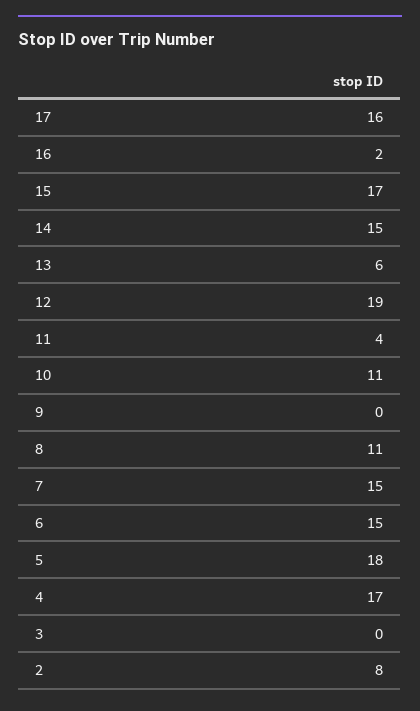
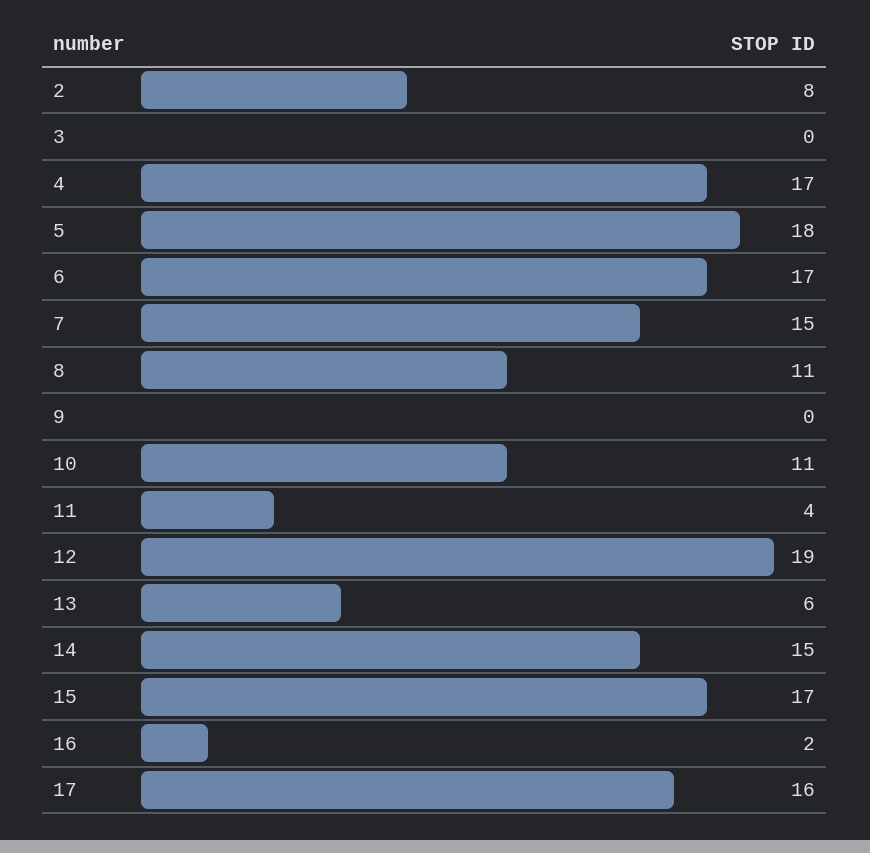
  {
    "17": 16,
    "16": 2,
    "15": 17,
    "14": 15,
    "13": 6,
    "12": 19,
    "11": 4,
    "10": 11,
    "9": 0,
    "8": 11,
    "7": 15,
-   "6": 15,
+   "6": 17,
    "5": 18,
    "4": 17,
    "3": 0,
    "2": 8
  }

